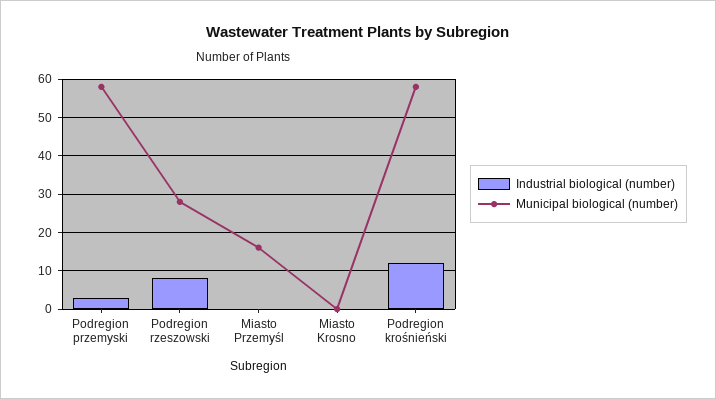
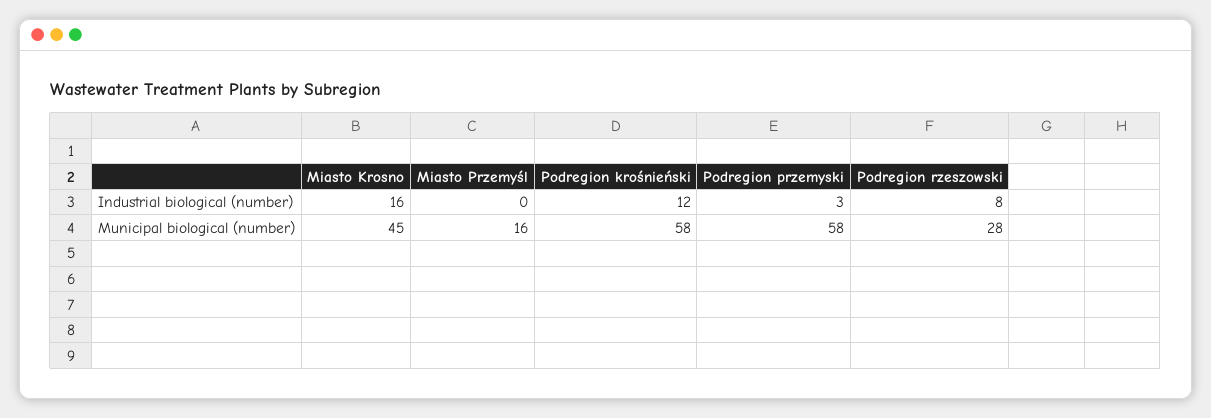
  {
    "Industrial biological (number)": {
      "Podregion przemyski": 3,
      "Podregion rzeszowski": 8,
      "Miasto Przemyśl": 0,
-     "Miasto Krosno": 0,
+     "Miasto Krosno": 16,
      "Podregion krośnieński": 12
    },
    "Municipal biological (number)": {
      "Podregion przemyski": 58,
      "Podregion rzeszowski": 28,
      "Miasto Przemyśl": 16,
-     "Miasto Krosno": 0,
+     "Miasto Krosno": 45,
      "Podregion krośnieński": 58
    }
  }

